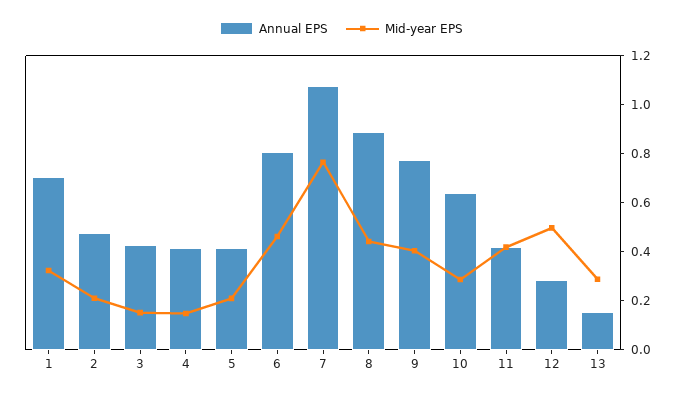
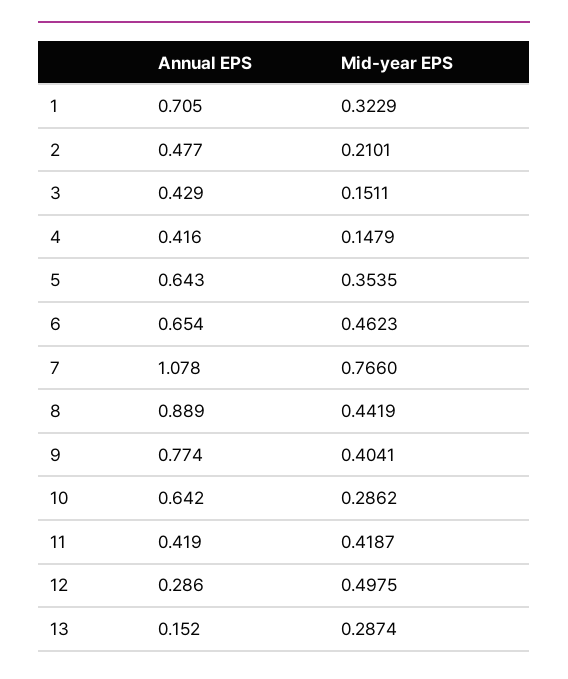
  {
    "Annual EPS": {
      "1": 0.705,
      "2": 0.477,
      "3": 0.429,
      "4": 0.416,
-     "5": 0.4,
+     "5": 0.643,
-     "6": 0.8,
+     "6": 0.654,
      "7": 1.078,
      "8": 0.889,
      "9": 0.774,
      "10": 0.642,
      "11": 0.419,
      "12": 0.286,
      "13": 0.152
    },
    "Mid-year EPS": {
      "1": 0.3229,
      "2": 0.2101,
      "3": 0.1511,
      "4": 0.1479,
-     "5": 0.2,
+     "5": 0.3535,
      "6": 0.4623,
      "7": 0.766,
      "8": 0.4419,
      "9": 0.4041,
      "10": 0.2862,
      "11": 0.4187,
      "12": 0.4975,
      "13": 0.2874
    }
  }

